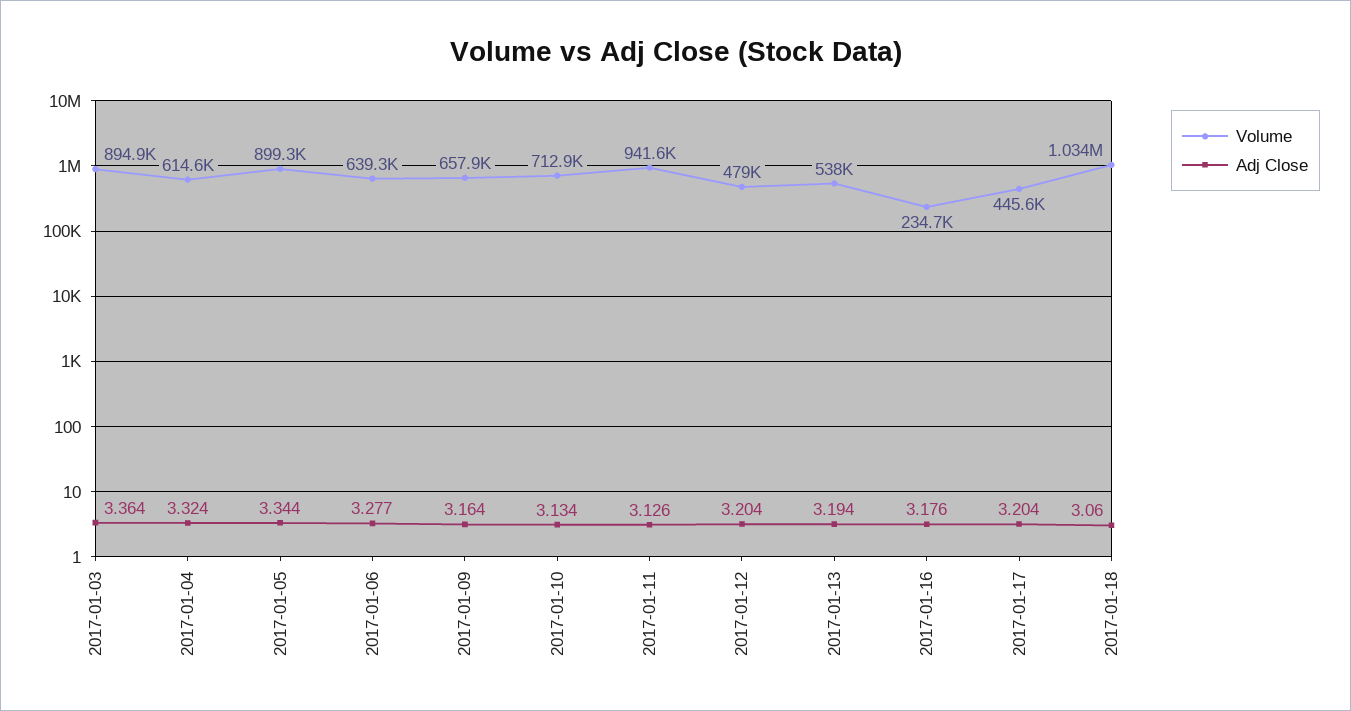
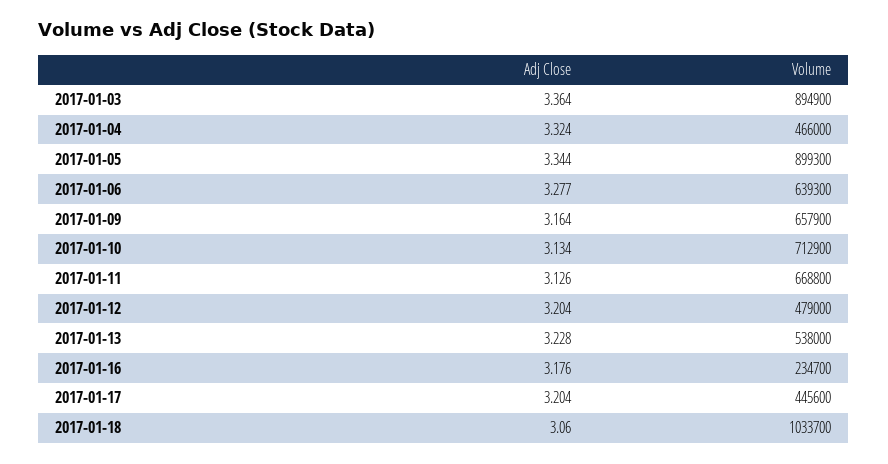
  {
    "Volume": {
      "2017-01-03": 894900,
-     "2017-01-04": 614600,
+     "2017-01-04": 466000,
      "2017-01-05": 899300,
      "2017-01-06": 639300,
      "2017-01-09": 657900,
      "2017-01-10": 712900,
-     "2017-01-11": 941600,
+     "2017-01-11": 668800,
      "2017-01-12": 479000,
      "2017-01-13": 538000,
      "2017-01-16": 234700,
      "2017-01-17": 445600,
      "2017-01-18": 1033700
    },
    "Adj Close": {
      "2017-01-03": 3.364,
      "2017-01-04": 3.324,
      "2017-01-05": 3.344,
      "2017-01-06": 3.277,
      "2017-01-09": 3.164,
      "2017-01-10": 3.134,
      "2017-01-11": 3.126,
      "2017-01-12": 3.204,
-     "2017-01-13": 3.194,
+     "2017-01-13": 3.228,
      "2017-01-16": 3.176,
      "2017-01-17": 3.204,
      "2017-01-18": 3.06
    }
  }

